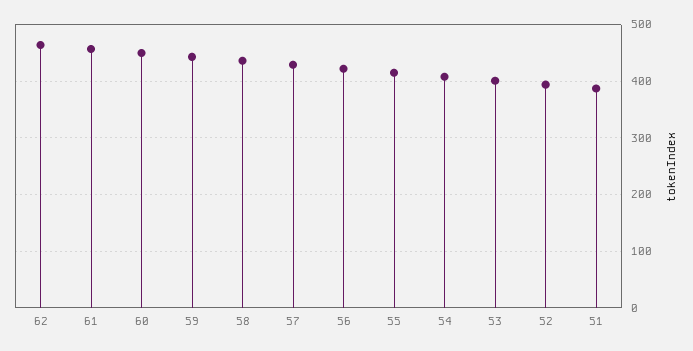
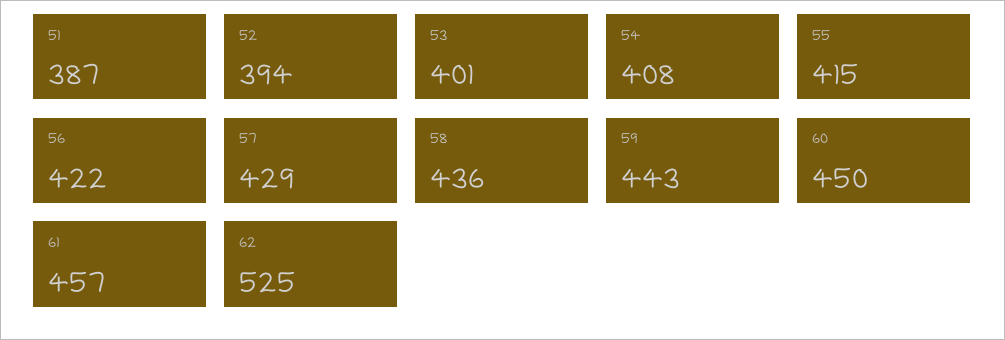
  {
-   "62": 460,
+   "62": 525,
    "61": 457,
    "60": 450,
    "59": 443,
    "58": 436,
    "57": 429,
    "56": 422,
    "55": 415,
    "54": 408,
    "53": 401,
    "52": 394,
    "51": 387
  }

